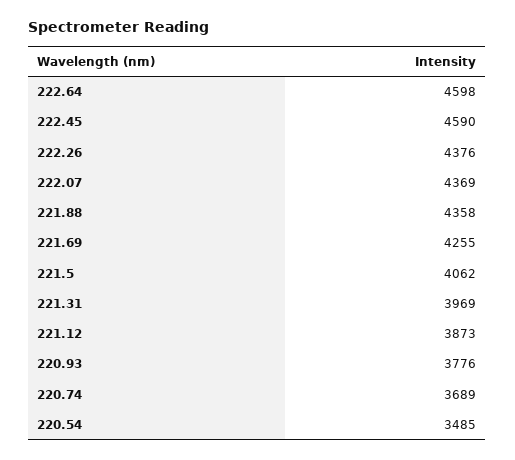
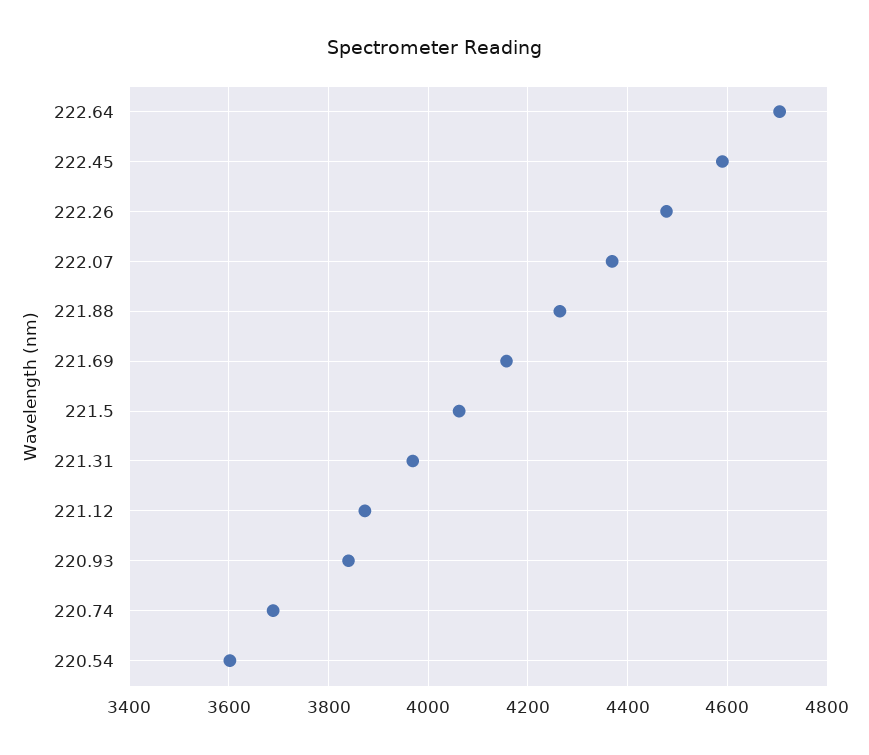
  {
-   "222.64": 4598,
+   "222.64": 4700,
    "222.45": 4590,
-   "222.26": 4376,
+   "222.26": 4480,
    "222.07": 4369,
-   "221.88": 4358,
+   "221.88": 4260,
-   "221.69": 4255,
+   "221.69": 4160,
    "221.5": 4062,
    "221.31": 3969,
    "221.12": 3873,
-   "220.93": 3776,
+   "220.93": 3840,
    "220.74": 3689,
-   "220.54": 3485
+   "220.54": 3600
  }

